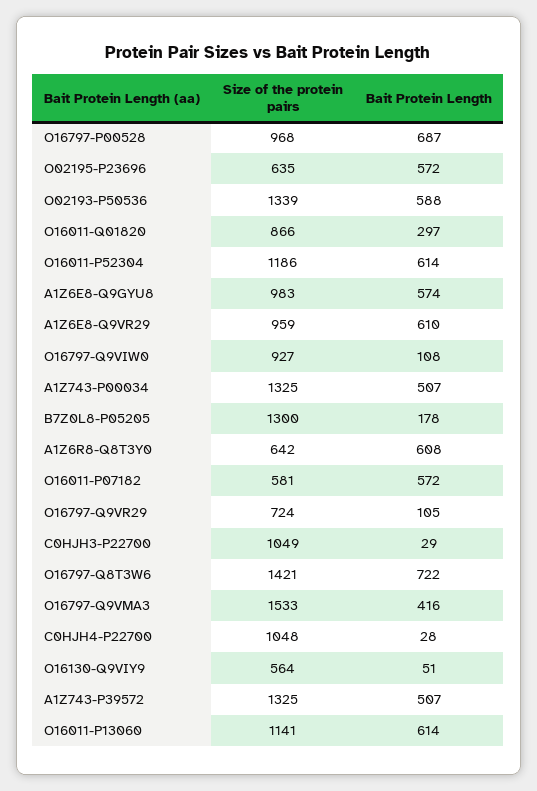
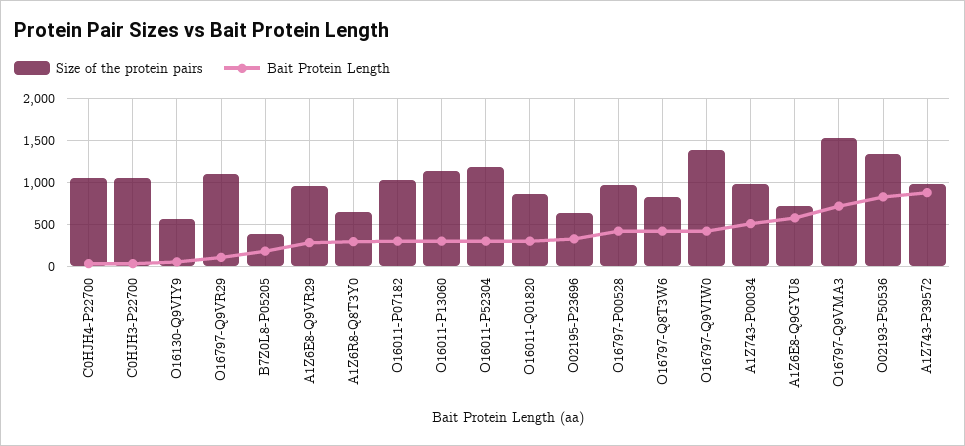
  {
    "Size of the protein pairs": {
      "O16797-P00528": 968,
      "O02195-P23696": 635,
      "O02193-P50536": 1339,
      "O16011-Q01820": 866,
      "O16011-P52304": 1186,
-     "A1Z6E8-Q9GYU8": 983,
+     "A1Z6E8-Q9GYU8": 700,
      "A1Z6E8-Q9VR29": 959,
-     "O16797-Q9VIW0": 927,
+     "O16797-Q9VIW0": 1400,
-     "A1Z743-P00034": 1325,
+     "A1Z743-P00034": 1000,
-     "B7Z0L8-P05205": 1300,
+     "B7Z0L8-P05205": 400,
      "A1Z6R8-Q8T3Y0": 642,
-     "O16011-P07182": 581,
+     "O16011-P07182": 1000,
-     "O16797-Q9VR29": 724,
+     "O16797-Q9VR29": 1100,
      "C0HJH3-P22700": 1049,
-     "O16797-Q8T3W6": 1421,
+     "O16797-Q8T3W6": 800,
      "O16797-Q9VMA3": 1533,
      "C0HJH4-P22700": 1048,
      "O16130-Q9VIY9": 564,
-     "A1Z743-P39572": 1325,
+     "A1Z743-P39572": 1000,
      "O16011-P13060": 1141
    },
    "Bait Protein Length": {
-     "O16797-P00528": 687,
+     "O16797-P00528": 400,
-     "O02195-P23696": 572,
+     "O02195-P23696": 300,
-     "O02193-P50536": 588,
+     "O02193-P50536": 800,
      "O16011-Q01820": 297,
-     "O16011-P52304": 614,
+     "O16011-P52304": 300,
      "A1Z6E8-Q9GYU8": 574,
-     "A1Z6E8-Q9VR29": 610,
+     "A1Z6E8-Q9VR29": 300,
-     "O16797-Q9VIW0": 108,
+     "O16797-Q9VIW0": 400,
      "A1Z743-P00034": 507,
      "B7Z0L8-P05205": 178,
-     "A1Z6R8-Q8T3Y0": 608,
+     "A1Z6R8-Q8T3Y0": 300,
-     "O16011-P07182": 572,
+     "O16011-P07182": 300,
      "O16797-Q9VR29": 105,
      "C0HJH3-P22700": 29,
-     "O16797-Q8T3W6": 722,
+     "O16797-Q8T3W6": 400,
-     "O16797-Q9VMA3": 416,
+     "O16797-Q9VMA3": 700,
      "C0HJH4-P22700": 28,
      "O16130-Q9VIY9": 51,
-     "A1Z743-P39572": 507,
+     "A1Z743-P39572": 900,
-     "O16011-P13060": 614
+     "O16011-P13060": 300
    }
  }

